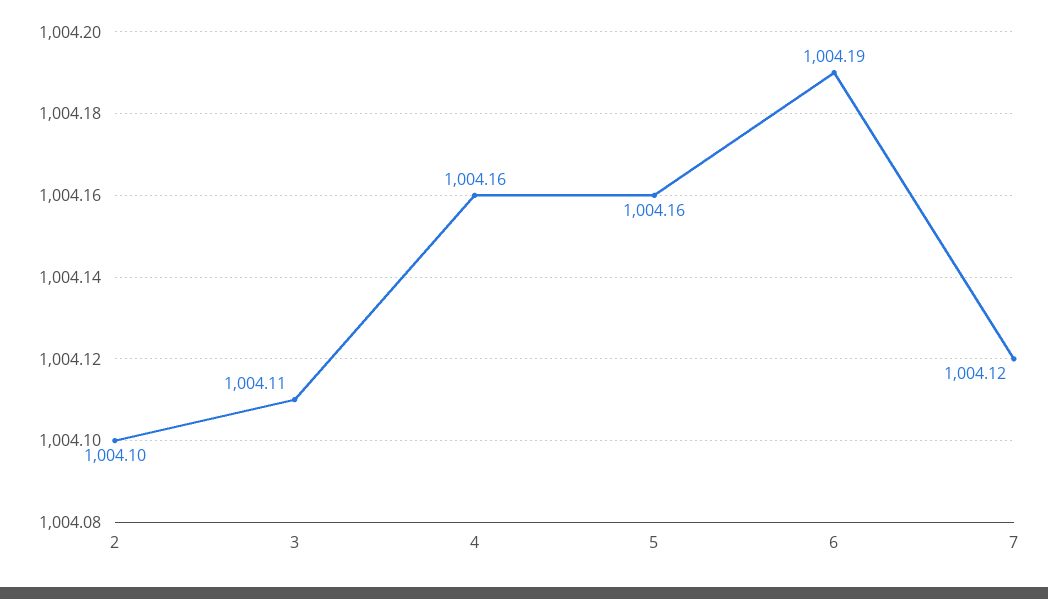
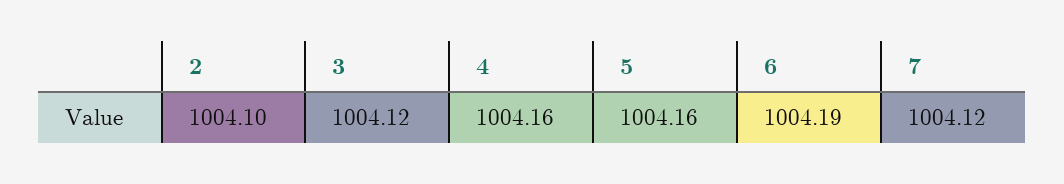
  {
    "2": 1004.1,
-   "3": 1004.11,
+   "3": 1004.12,
    "4": 1004.16,
    "5": 1004.16,
    "6": 1004.19,
    "7": 1004.12
  }

